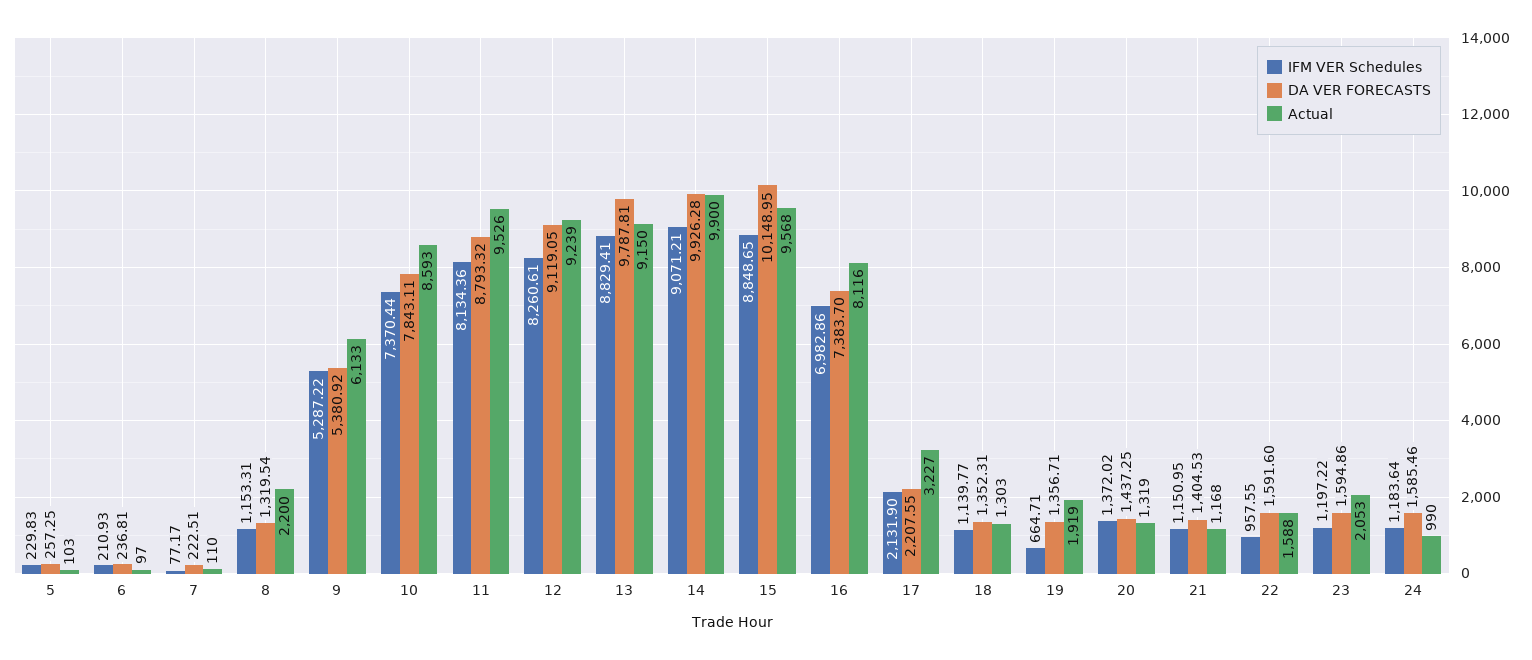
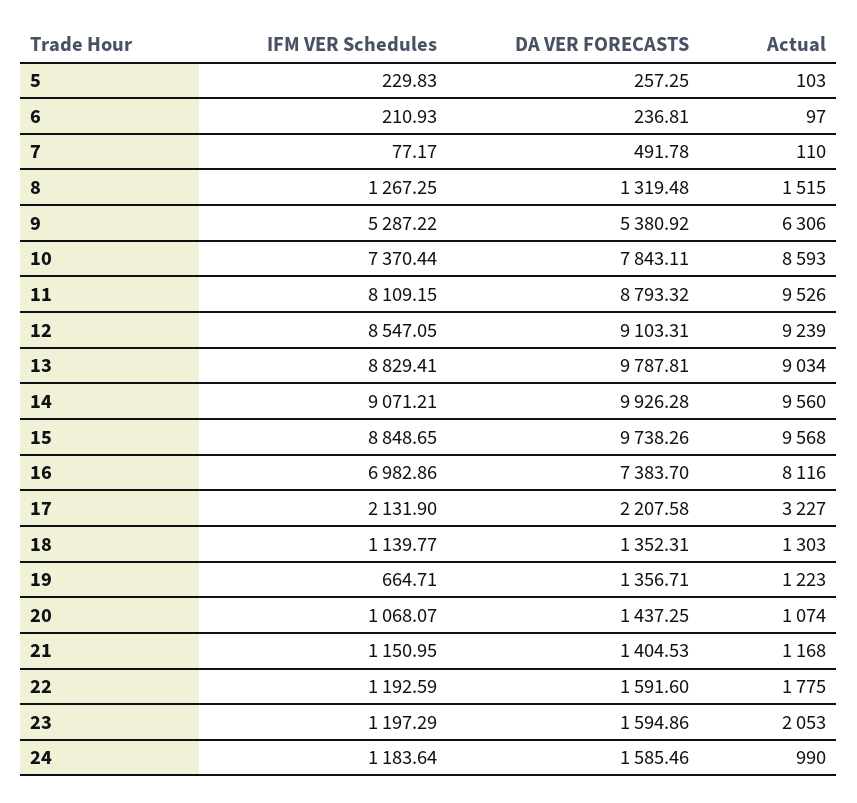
  {
    "IFM VER Schedules": {
      "5": 229.83,
      "6": 210.93,
      "7": 77.17,
-     "8": 1153.31,
+     "8": 1267.25,
      "9": 5287.22,
      "10": 7370.44,
-     "11": 8134.36,
+     "11": 8109.15,
-     "12": 8260.61,
+     "12": 8547.05,
      "13": 8829.41,
      "14": 9071.21,
      "15": 8848.65,
      "16": 6982.86,
      "17": 2131.9,
      "18": 1139.77,
      "19": 664.71,
-     "20": 1372.02,
+     "20": 1068.07,
      "21": 1150.95,
-     "22": 957.55,
+     "22": 1192.59,
-     "23": 1197.22,
+     "23": 1197.29,
      "24": 1183.64
    },
    "DA VER FORECASTS": {
      "5": 257.25,
      "6": 236.81,
-     "7": 222.51,
+     "7": 491.78,
-     "8": 1319.54,
+     "8": 1319.48,
      "9": 5380.92,
      "10": 7843.11,
      "11": 8793.32,
-     "12": 9119.05,
+     "12": 9103.31,
      "13": 9787.81,
      "14": 9926.28,
-     "15": 10148.95,
+     "15": 9738.26,
      "16": 7383.7,
-     "17": 2207.55,
+     "17": 2207.58,
      "18": 1352.31,
      "19": 1356.71,
      "20": 1437.25,
      "21": 1404.53,
      "22": 1591.6,
      "23": 1594.86,
      "24": 1585.46
    },
    "Actual": {
      "5": 103,
      "6": 97,
      "7": 110,
-     "8": 2200,
+     "8": 1515,
-     "9": 6133,
+     "9": 6306,
      "10": 8593,
      "11": 9526,
      "12": 9239,
-     "13": 9150,
+     "13": 9034,
-     "14": 9900,
+     "14": 9560,
      "15": 9568,
      "16": 8116,
      "17": 3227,
      "18": 1303,
-     "19": 1919,
+     "19": 1223,
-     "20": 1319,
+     "20": 1074,
      "21": 1168,
-     "22": 1588,
+     "22": 1775,
      "23": 2053,
      "24": 990
    }
  }

